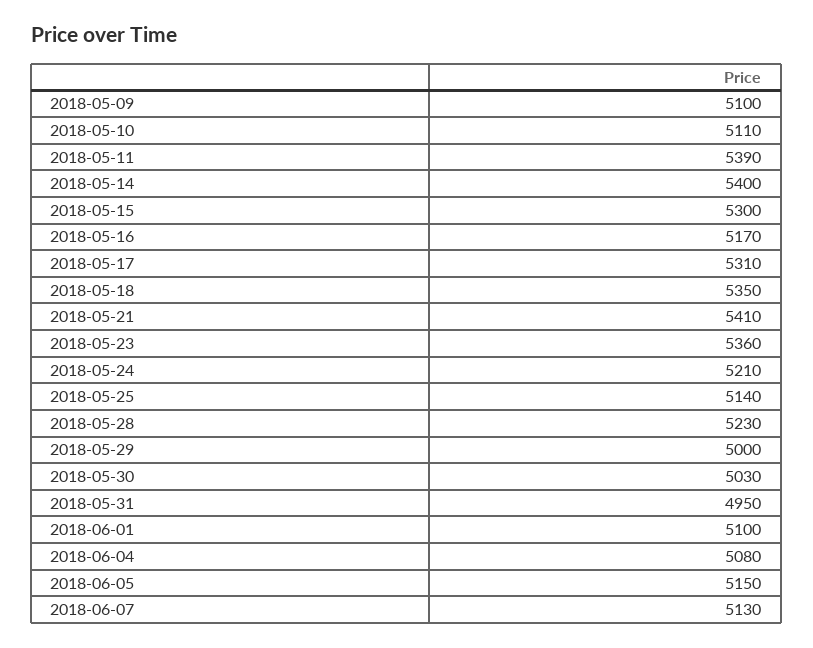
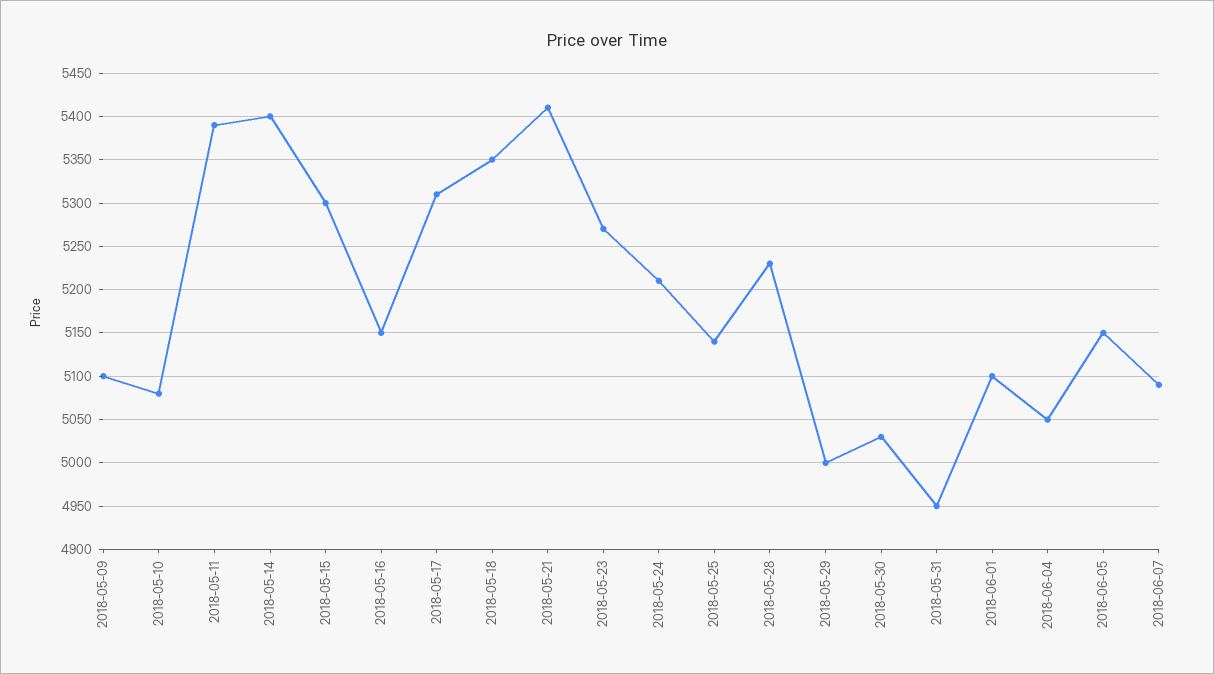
  {
    "2018-05-09": 5100,
-   "2018-05-10": 5110,
+   "2018-05-10": 5080,
    "2018-05-11": 5390,
    "2018-05-14": 5400,
    "2018-05-15": 5300,
-   "2018-05-16": 5170,
+   "2018-05-16": 5150,
    "2018-05-17": 5310,
    "2018-05-18": 5350,
    "2018-05-21": 5410,
-   "2018-05-23": 5360,
+   "2018-05-23": 5270,
    "2018-05-24": 5210,
    "2018-05-25": 5140,
    "2018-05-28": 5230,
    "2018-05-29": 5000,
    "2018-05-30": 5030,
    "2018-05-31": 4950,
    "2018-06-01": 5100,
-   "2018-06-04": 5080,
+   "2018-06-04": 5050,
    "2018-06-05": 5150,
-   "2018-06-07": 5130
+   "2018-06-07": 5090
  }

